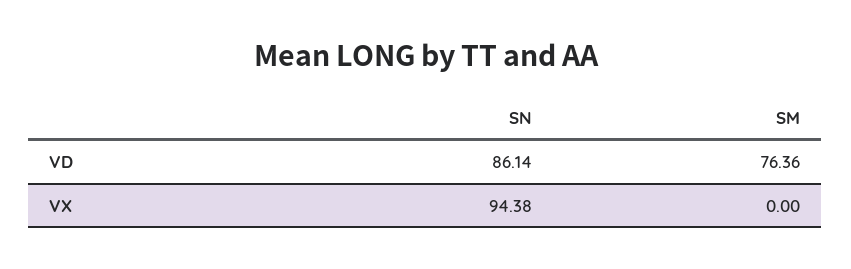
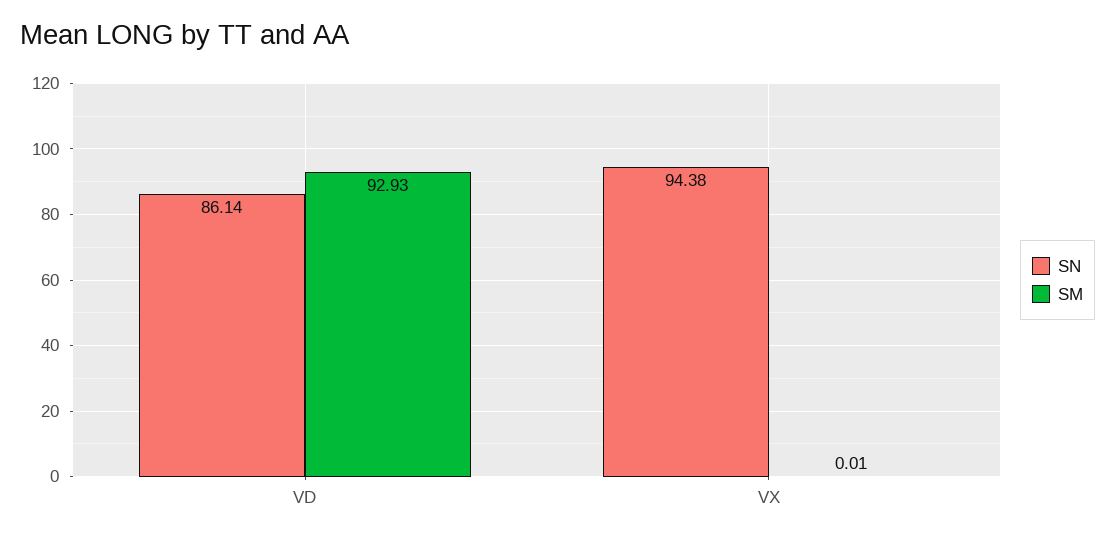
  {
    "SN": {
      "VD": 86.14,
      "VX": 94.38
    },
    "SM": {
-     "VD": 76.36,
+     "VD": 92.93,
-     "VX": 0
+     "VX": 0.01
    }
  }

